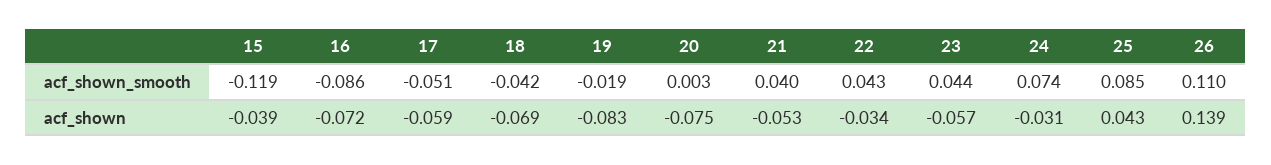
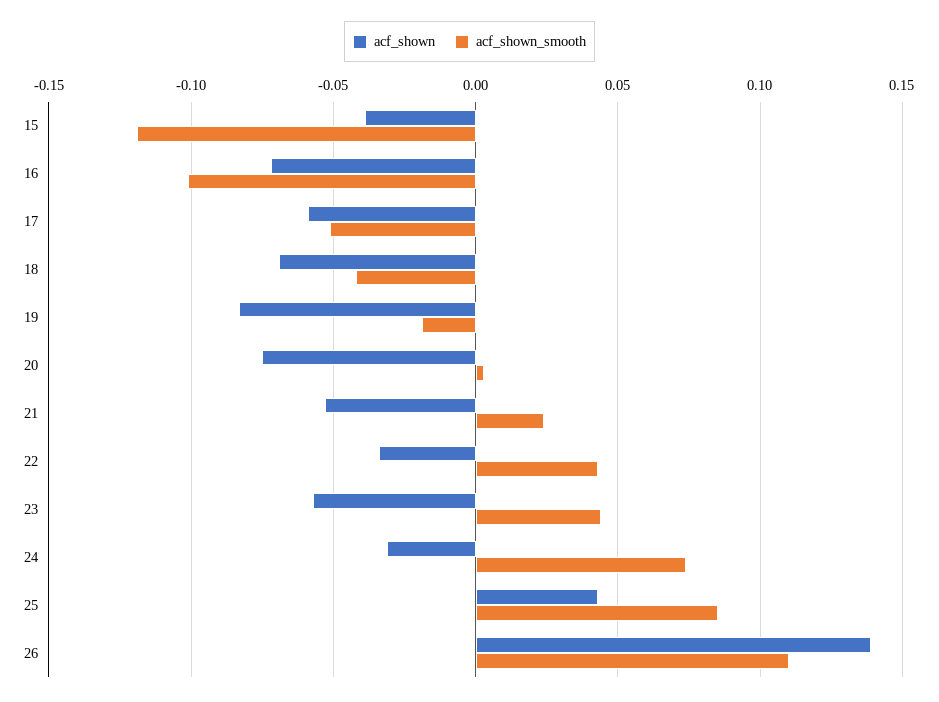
  {
    "acf_shown_smooth": {
      "15": -0.119,
-     "16": -0.086,
+     "16": -0.1,
      "17": -0.051,
      "18": -0.042,
      "19": -0.019,
      "20": 0.003,
-     "21": 0.04,
+     "21": 0.025,
      "22": 0.043,
      "23": 0.044,
      "24": 0.074,
      "25": 0.085,
      "26": 0.11
    },
    "acf_shown": {
      "15": -0.039,
      "16": -0.072,
      "17": -0.059,
      "18": -0.069,
      "19": -0.083,
      "20": -0.075,
      "21": -0.053,
      "22": -0.034,
      "23": -0.057,
      "24": -0.031,
      "25": 0.043,
      "26": 0.139
    }
  }

